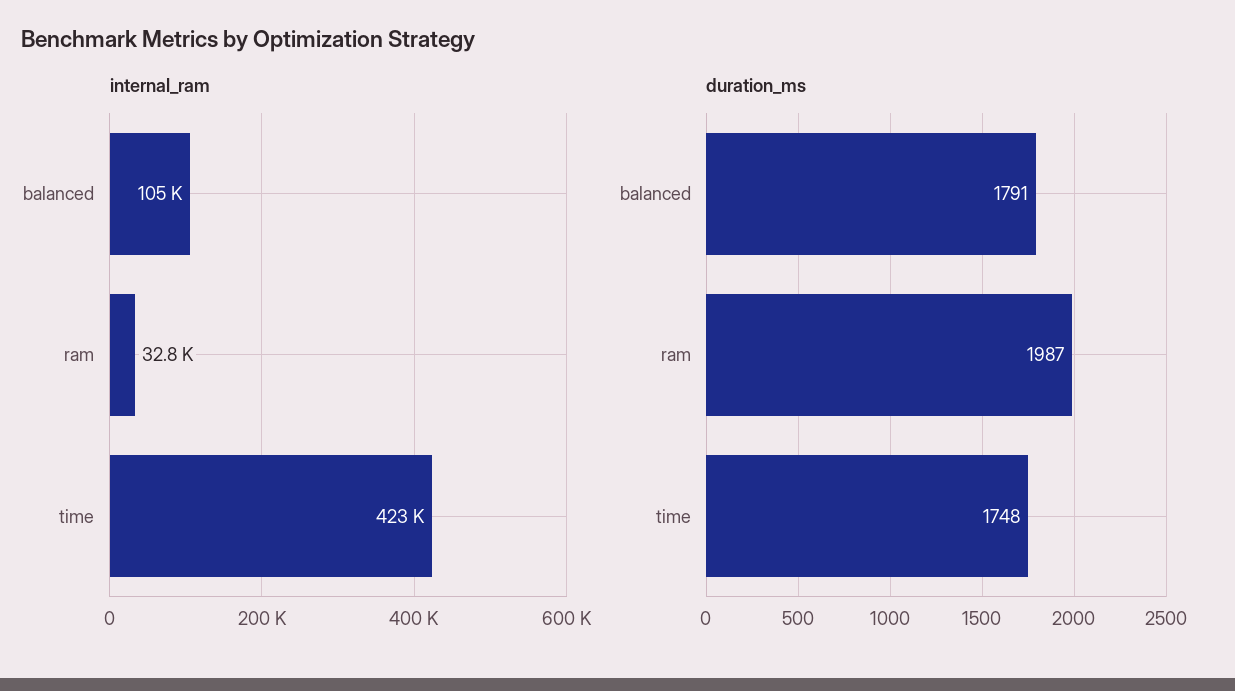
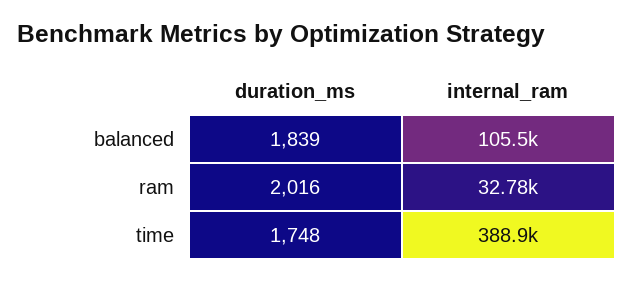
  {
    "internal_ram": {
      "balanced": 105500,
      "ram": 32780,
-     "time": 423000
+     "time": 388900
    },
    "duration_ms": {
-     "balanced": 1791,
+     "balanced": 1839,
-     "ram": 1987,
+     "ram": 2016,
      "time": 1748
    }
  }

